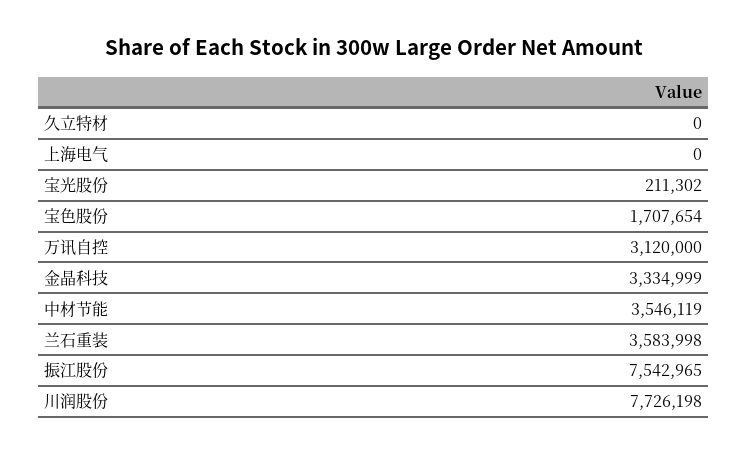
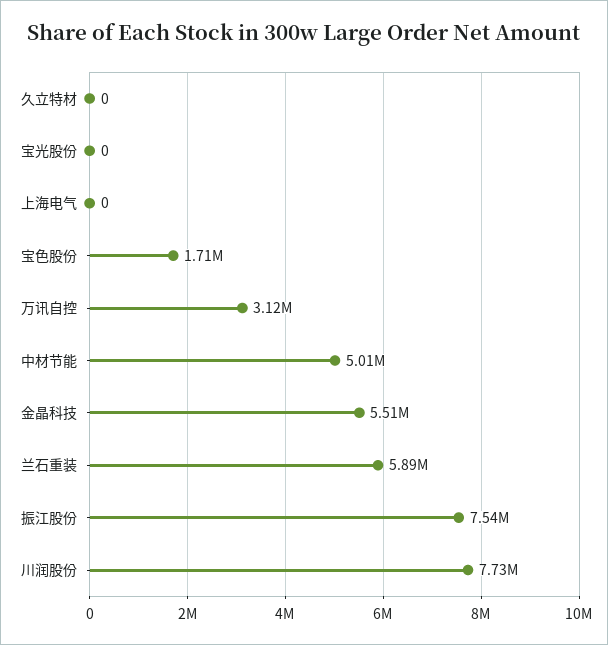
  {
    "久立特材": 0,
    "上海电气": 0,
-   "宝光股份": 211302,
+   "宝光股份": 0,
    "宝色股份": 1707654,
    "万讯自控": 3120000,
-   "金晶科技": 3334999,
+   "金晶科技": 5510000,
-   "中材节能": 3546119,
+   "中材节能": 5010000,
-   "兰石重装": 3583998,
+   "兰石重装": 5890000,
    "振江股份": 7542965,
    "川润股份": 7726198
  }

